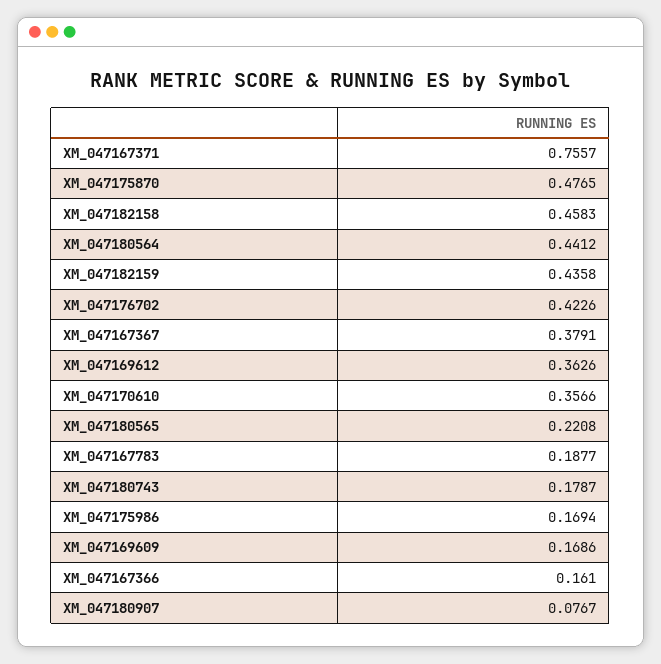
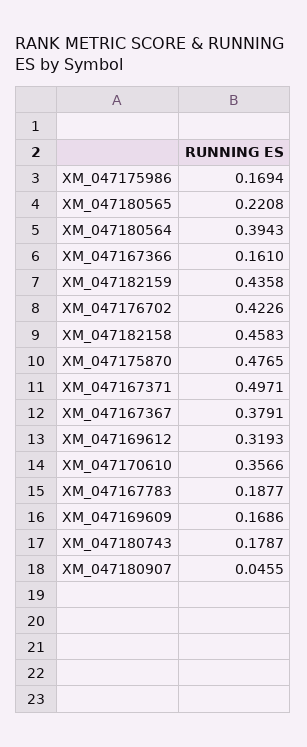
  {
-   "XM_047167371": 0.7557,
+   "XM_047167371": 0.4971,
    "XM_047175870": 0.4765,
    "XM_047182158": 0.4583,
-   "XM_047180564": 0.4412,
+   "XM_047180564": 0.3943,
    "XM_047182159": 0.4358,
    "XM_047176702": 0.4226,
    "XM_047167367": 0.3791,
-   "XM_047169612": 0.3626,
+   "XM_047169612": 0.3193,
    "XM_047170610": 0.3566,
    "XM_047180565": 0.2208,
    "XM_047167783": 0.1877,
    "XM_047180743": 0.1787,
    "XM_047175986": 0.1694,
    "XM_047169609": 0.1686,
    "XM_047167366": 0.161,
-   "XM_047180907": 0.0767
+   "XM_047180907": 0.0455
  }

